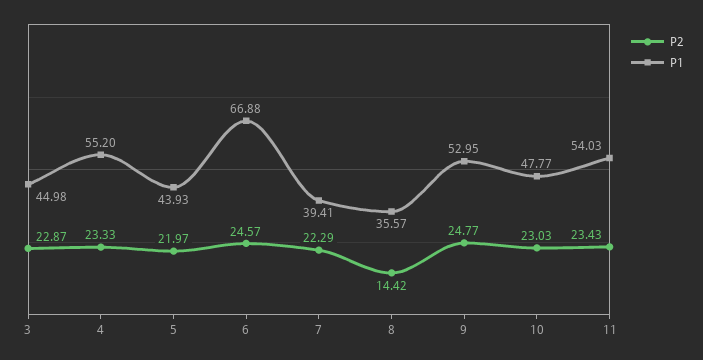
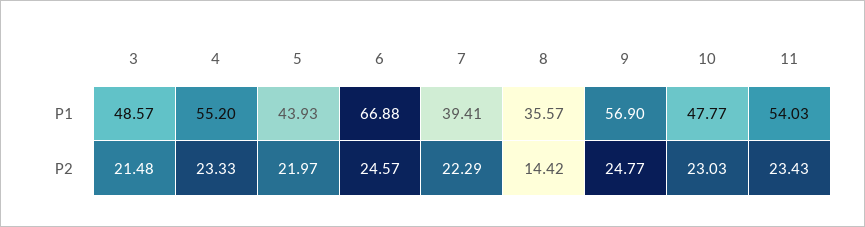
  {
    "P2": {
-     "3": 22.87,
+     "3": 21.48,
      "4": 23.33,
      "5": 21.97,
      "6": 24.57,
      "7": 22.29,
      "8": 14.42,
      "9": 24.77,
      "10": 23.03,
      "11": 23.43
    },
    "P1": {
-     "3": 44.98,
+     "3": 48.57,
      "4": 55.2,
      "5": 43.93,
      "6": 66.88,
      "7": 39.41,
      "8": 35.57,
-     "9": 52.95,
+     "9": 56.9,
      "10": 47.77,
      "11": 54.03
    }
  }

